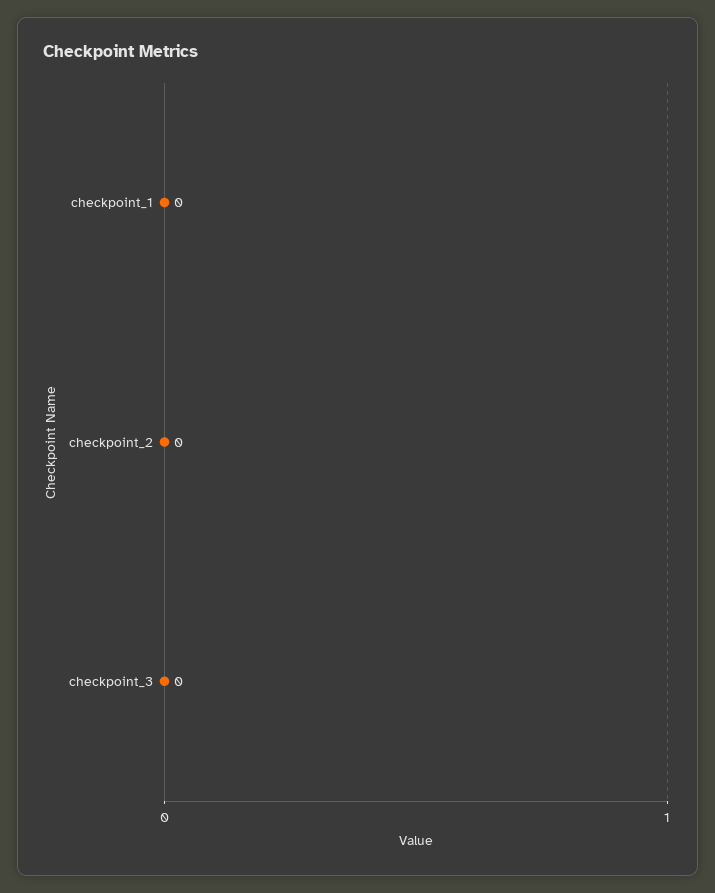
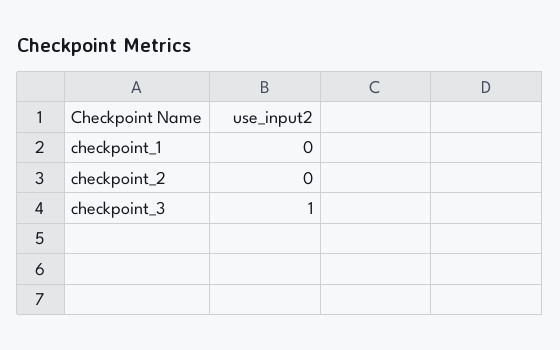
  {
    "checkpoint_1": 0,
    "checkpoint_2": 0,
-   "checkpoint_3": 0
+   "checkpoint_3": 1
  }

